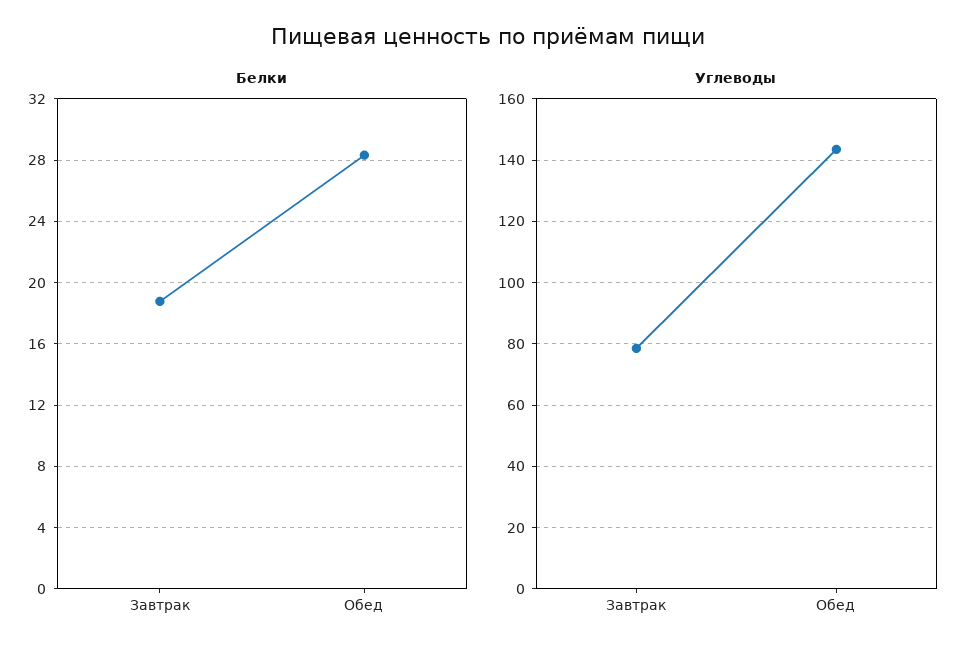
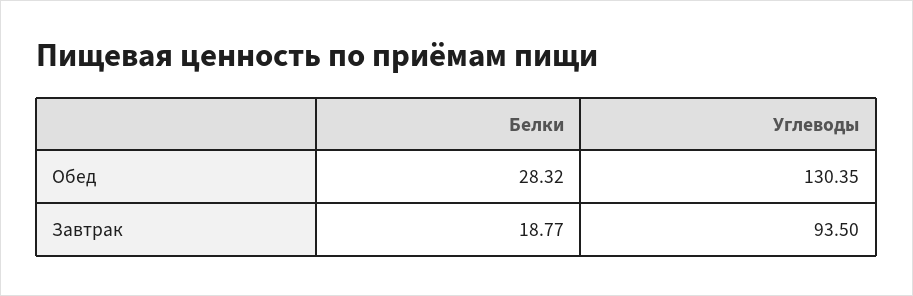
  {
    "Белки": {
      "Завтрак": 18.77,
      "Обед": 28.32
    },
    "Углеводы": {
-     "Завтрак": 78,
+     "Завтрак": 93.5,
-     "Обед": 144
+     "Обед": 130.35
    }
  }

